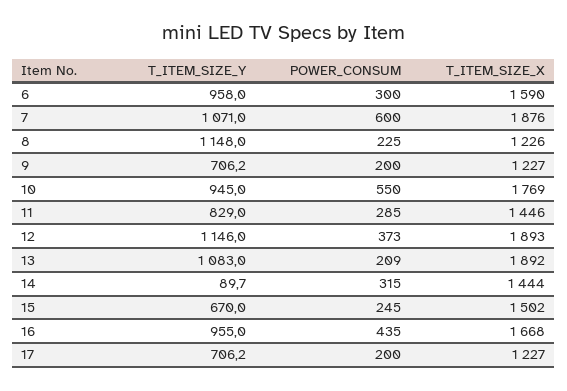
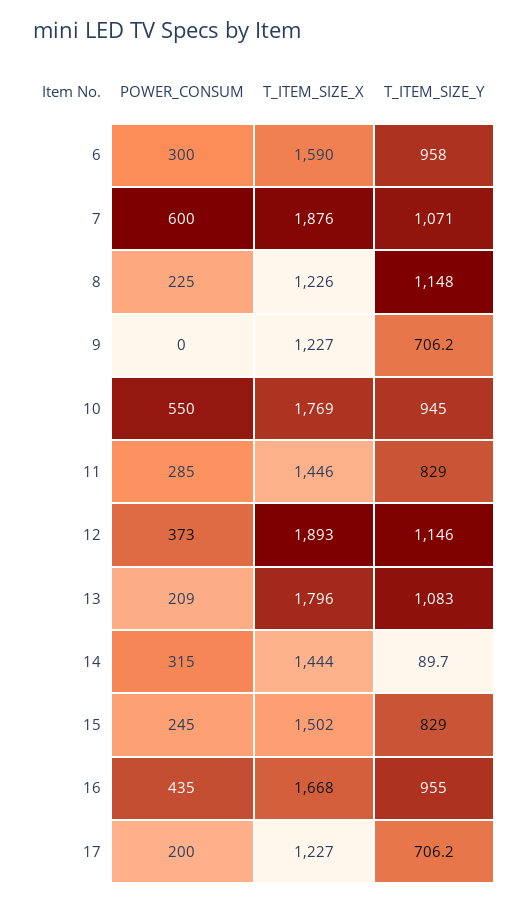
  {
    "T_ITEM_SIZE_Y": {
      "6": 958,
      "7": 1071,
      "8": 1148,
      "9": 706.2,
      "10": 945,
      "11": 829,
      "12": 1146,
      "13": 1083,
      "14": 89.7,
-     "15": 670,
+     "15": 829,
      "16": 955,
      "17": 706.2
    },
    "POWER_CONSUM": {
      "6": 300,
      "7": 600,
      "8": 225,
-     "9": 200,
+     "9": 0,
      "10": 550,
      "11": 285,
      "12": 373,
      "13": 209,
      "14": 315,
      "15": 245,
      "16": 435,
      "17": 200
    },
    "T_ITEM_SIZE_X": {
      "6": 1590,
      "7": 1876,
      "8": 1226,
      "9": 1227,
      "10": 1769,
      "11": 1446,
      "12": 1893,
-     "13": 1892,
+     "13": 1796,
      "14": 1444,
      "15": 1502,
      "16": 1668,
      "17": 1227
    }
  }

